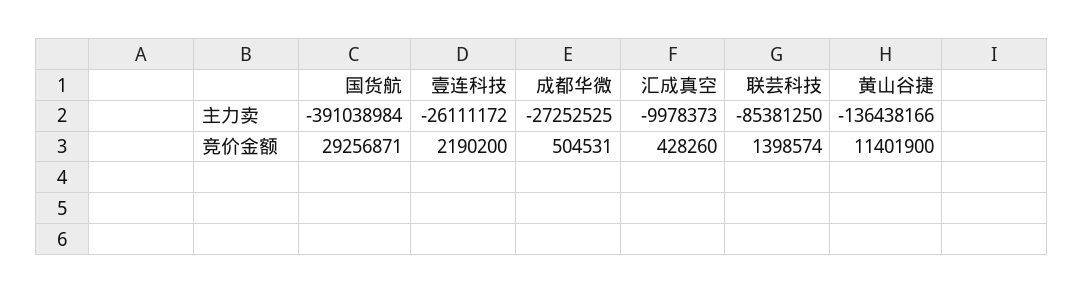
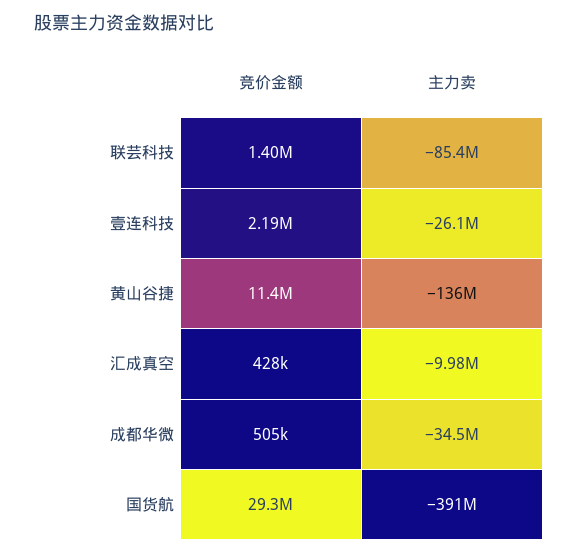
  {
    "国货航": {
      "主力卖": -391038984,
      "竞价金额": 29256871
    },
    "壹连科技": {
      "主力卖": -26111172,
      "竞价金额": 2190200
    },
    "成都华微": {
-     "主力卖": -27252525,
+     "主力卖": -34500000,
      "竞价金额": 504531
    },
    "汇成真空": {
      "主力卖": -9978373,
      "竞价金额": 428260
    },
    "联芸科技": {
      "主力卖": -85381250,
      "竞价金额": 1398574
    },
    "黄山谷捷": {
      "主力卖": -136438166,
      "竞价金额": 11401900
    }
  }

